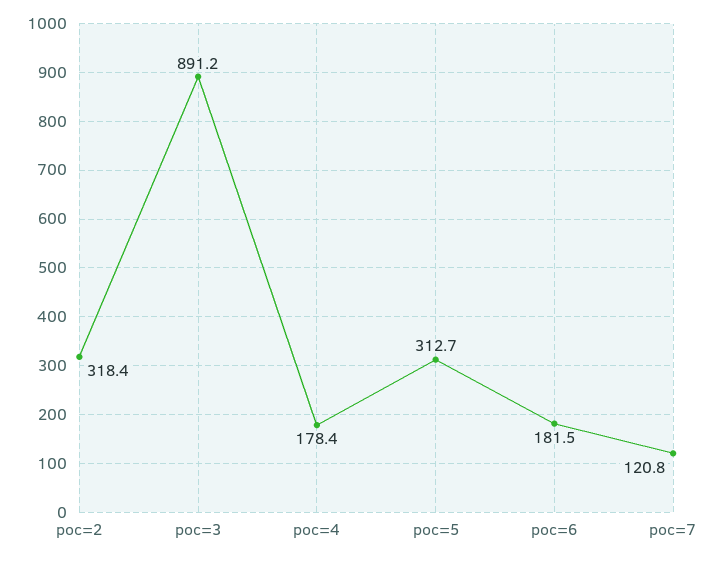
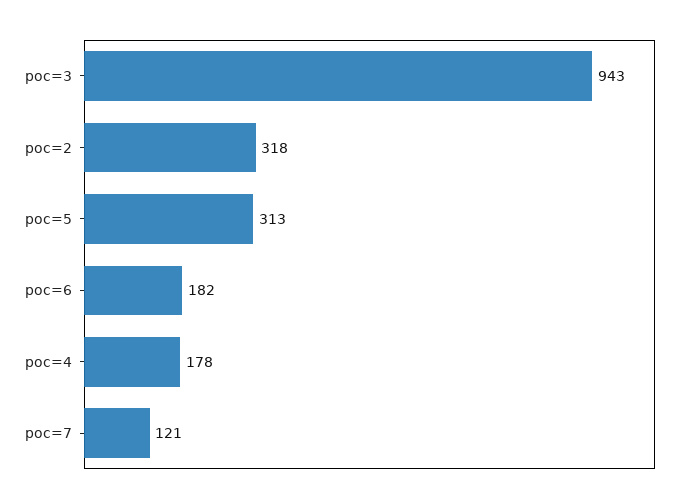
  {
    "poc=2": 318.4,
-   "poc=3": 891.2,
+   "poc=3": 943,
    "poc=4": 178.4,
    "poc=5": 312.7,
    "poc=6": 181.5,
    "poc=7": 120.8
  }

